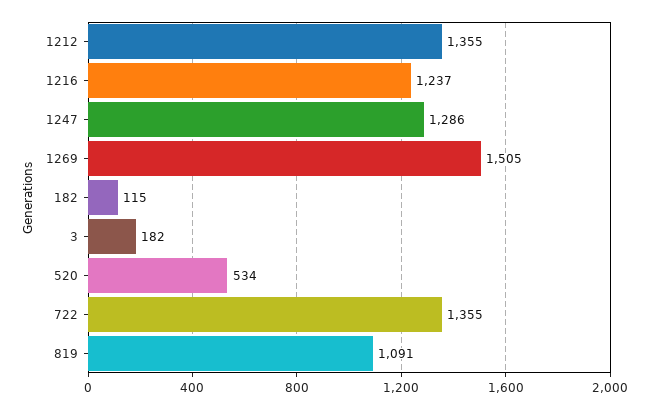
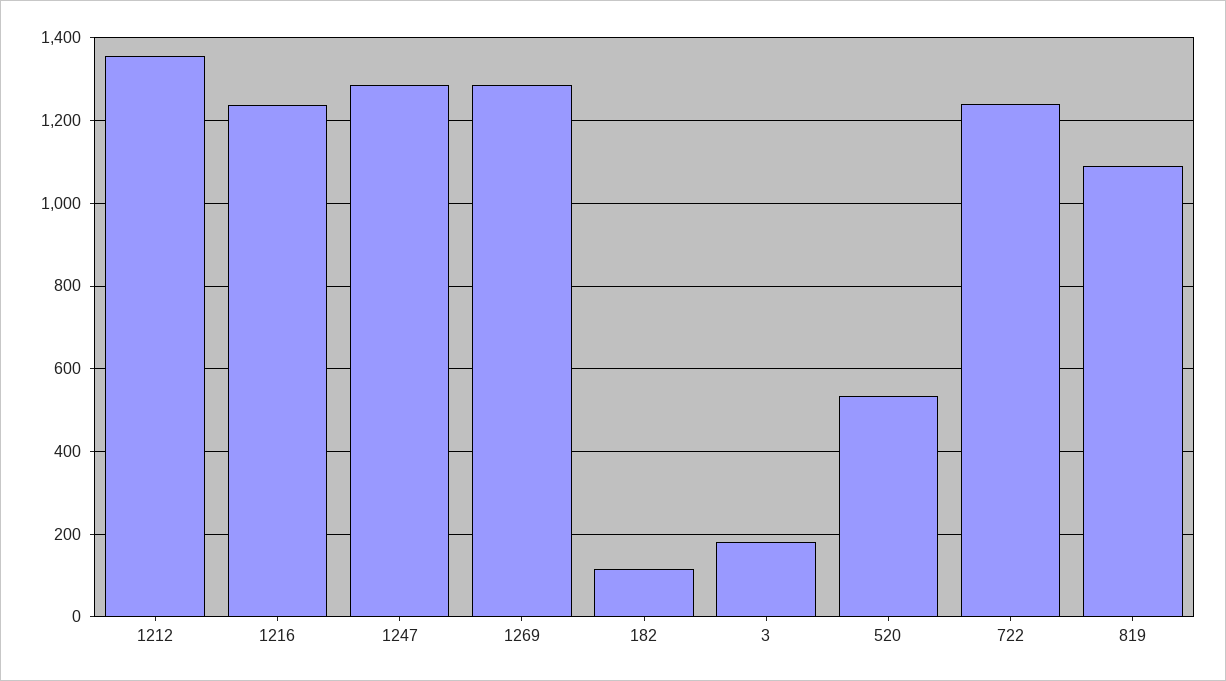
  {
    "1212": 1355,
    "1216": 1237,
    "1247": 1286,
-   "1269": 1505,
+   "1269": 1280,
    "182": 115,
    "3": 182,
    "520": 534,
-   "722": 1355,
+   "722": 1240,
    "819": 1091
  }

